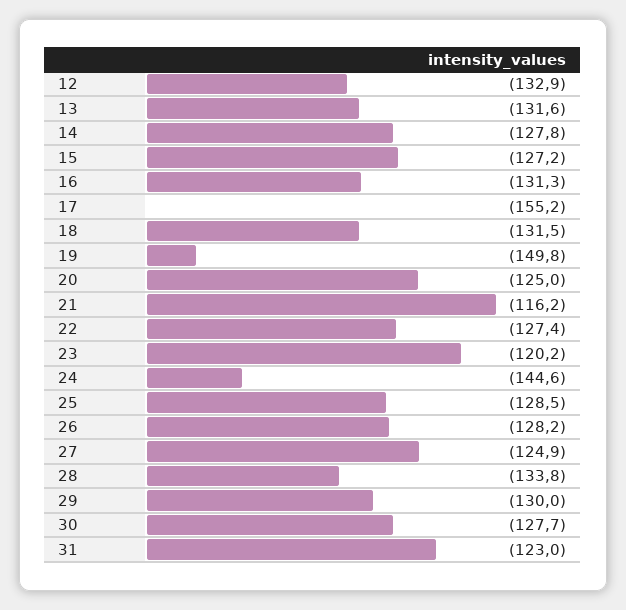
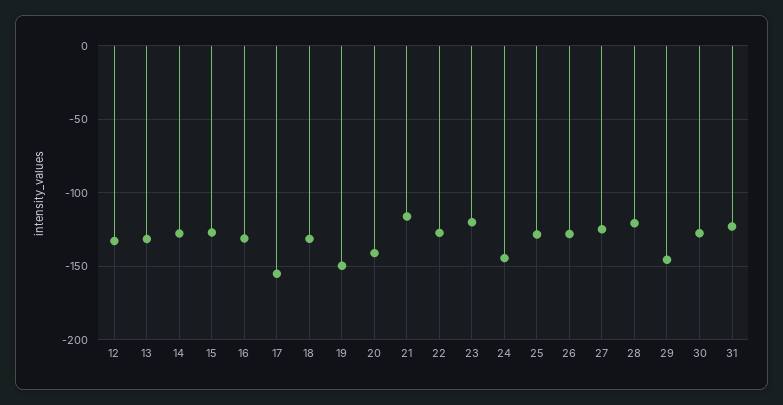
  {
    "12": -132.9,
    "13": -131.6,
    "14": -127.8,
    "15": -127.2,
    "16": -131.3,
    "17": -155.2,
    "18": -131.5,
    "19": -149.8,
-   "20": -125,
+   "20": -140,
    "21": -116.2,
    "22": -127.4,
    "23": -120.2,
    "24": -144.6,
    "25": -128.5,
    "26": -128.2,
    "27": -124.9,
-   "28": -133.8,
+   "28": -120,
-   "29": -130,
+   "29": -145,
    "30": -127.7,
    "31": -123
  }

